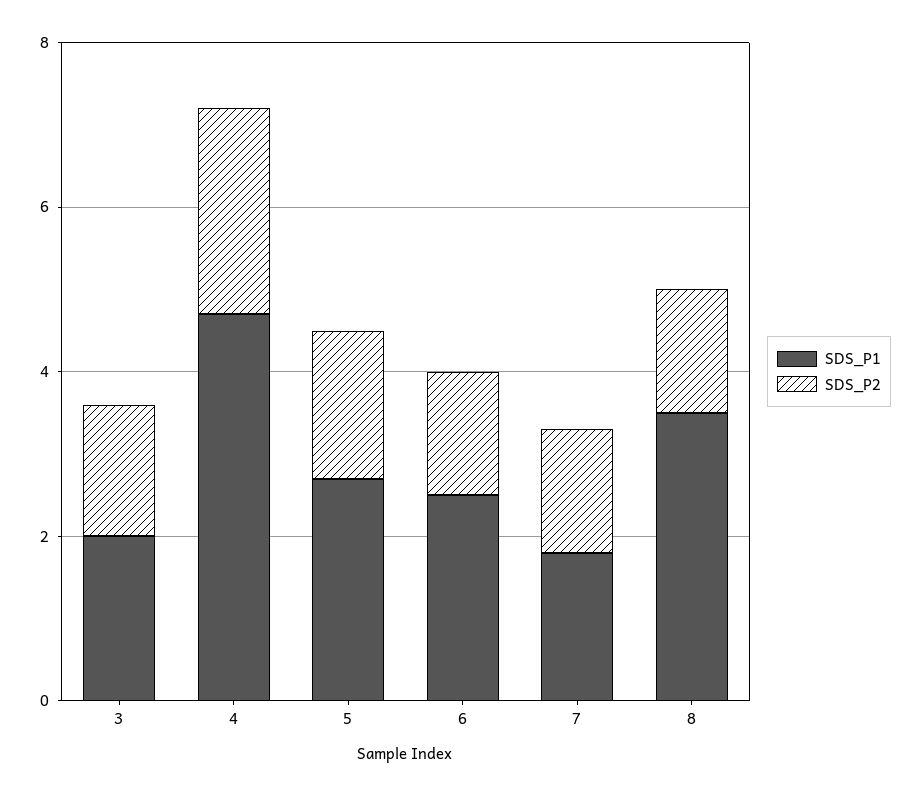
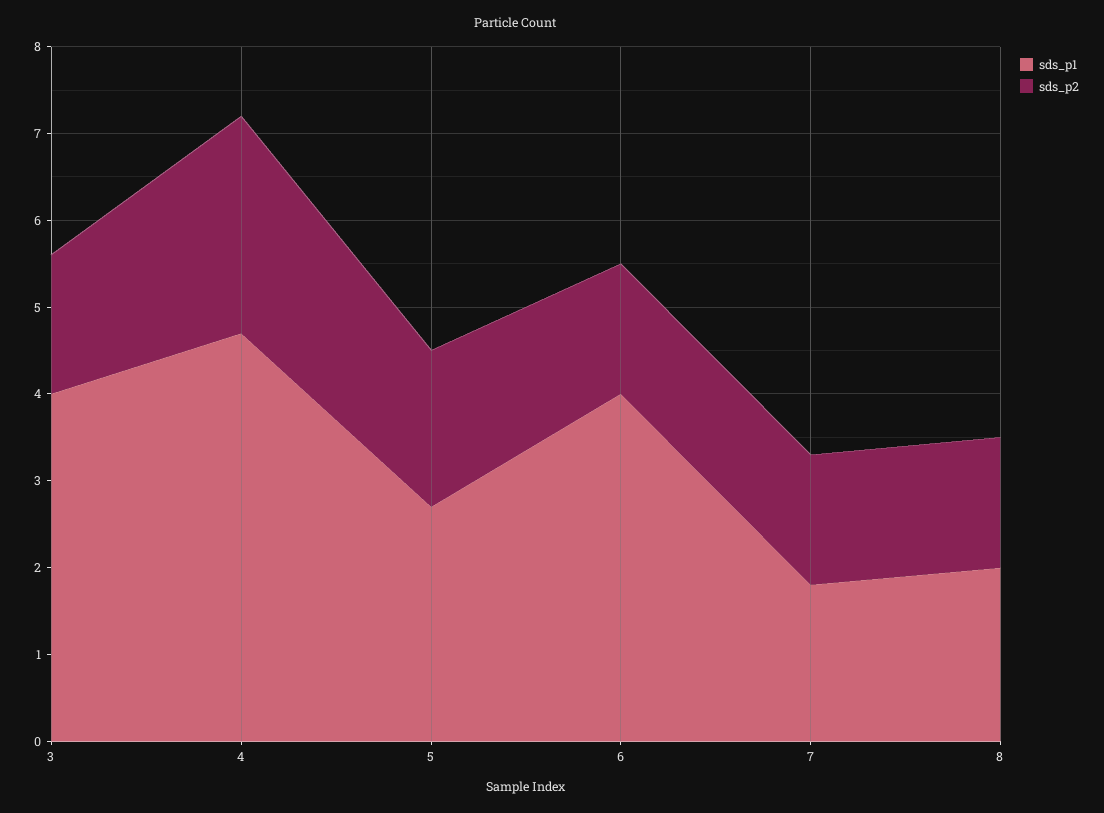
  {
    "SDS_P1": {
-     "3": 2,
+     "3": 4,
      "4": 4.7,
      "5": 2.7,
-     "6": 2.5,
+     "6": 4,
      "7": 1.8,
-     "8": 3.5
+     "8": 2
    },
    "SDS_P2": {
      "3": 1.6,
      "4": 2.5,
      "5": 1.8,
      "6": 1.5,
      "7": 1.5,
      "8": 1.5
    }
  }

